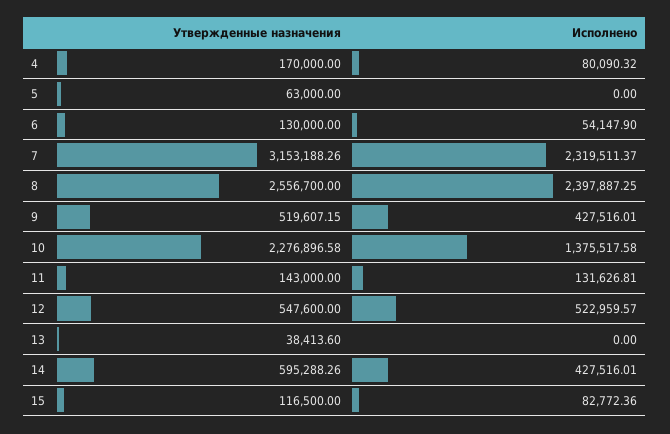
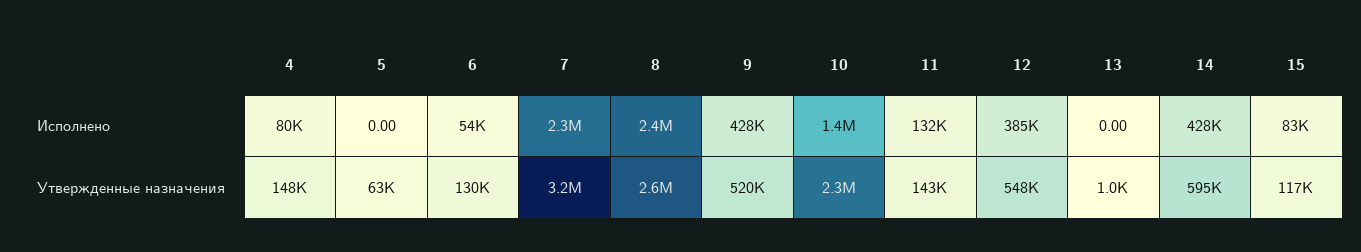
  {
    "Утвержденные назначения": {
-     "4": 170000,
+     "4": 148000,
      "5": 63000,
      "6": 130000,
      "7": 3153188.26,
      "8": 2556700,
      "9": 519607.15,
      "10": 2276896.58,
      "11": 143000,
      "12": 547600,
-     "13": 38413.6,
+     "13": 1000,
      "14": 595288.26,
      "15": 116500
    },
    "Исполнено": {
      "4": 80090.32,
      "5": 0,
      "6": 54147.9,
      "7": 2319511.37,
      "8": 2397887.25,
      "9": 427516.01,
      "10": 1375517.58,
      "11": 131626.81,
-     "12": 522959.57,
+     "12": 385000,
      "13": 0,
      "14": 427516.01,
      "15": 82772.36
    }
  }

